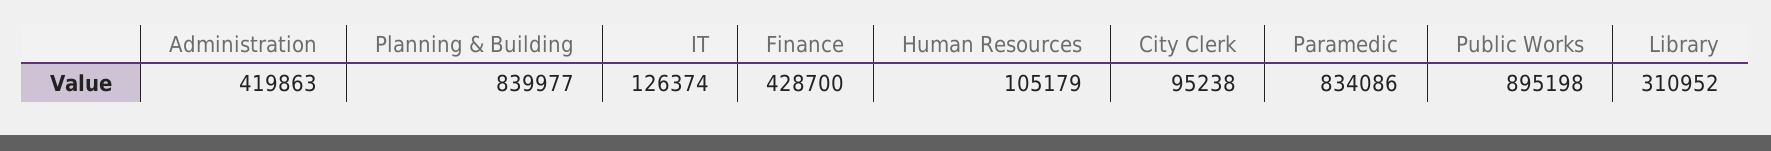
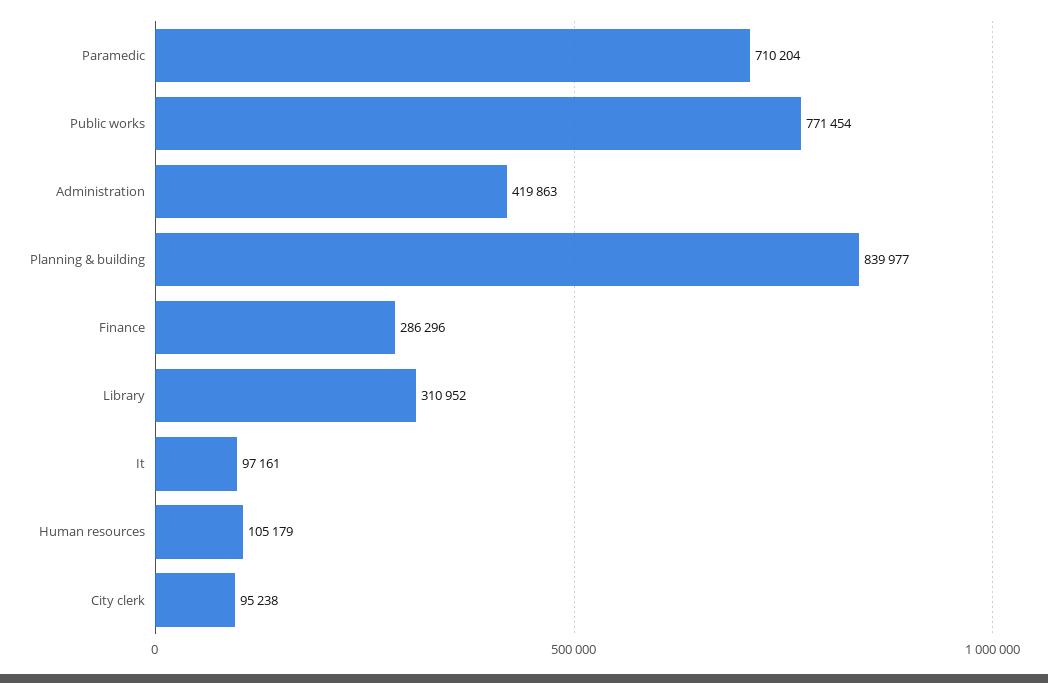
  {
    "Administration": 419863,
    "Planning & Building": 839977,
-   "IT": 126374,
+   "IT": 97161,
-   "Finance": 428700,
+   "Finance": 286296,
    "Human Resources": 105179,
    "City Clerk": 95238,
-   "Paramedic": 834086,
+   "Paramedic": 710204,
-   "Public Works": 895198,
+   "Public Works": 771454,
    "Library": 310952
  }

